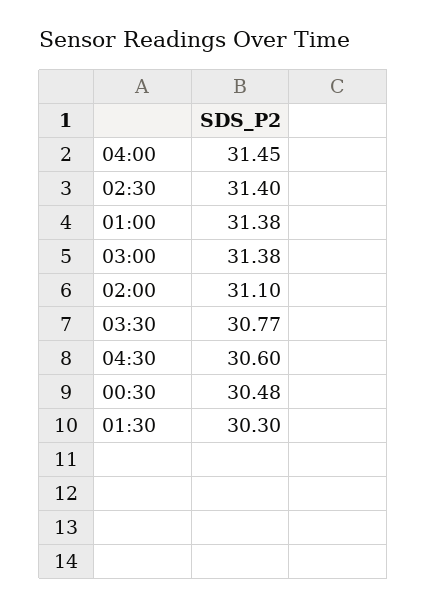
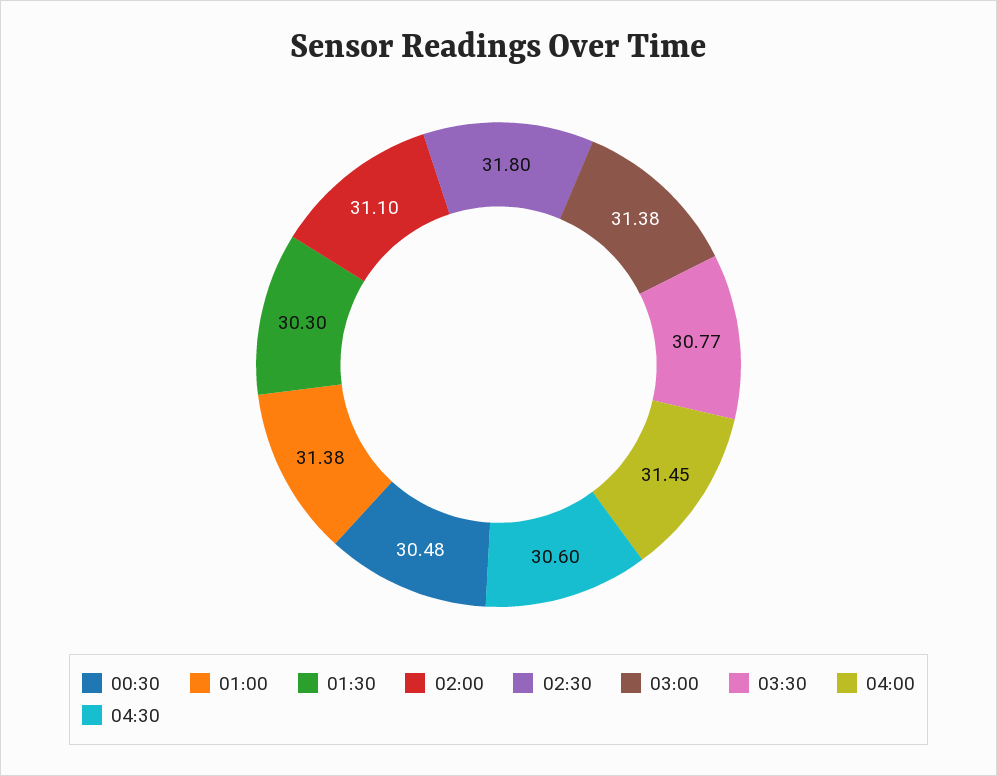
  {
    "04:00": 31.45,
-   "02:30": 31.4,
+   "02:30": 31.8,
    "01:00": 31.38,
    "03:00": 31.38,
    "02:00": 31.1,
    "03:30": 30.77,
    "04:30": 30.6,
    "00:30": 30.48,
    "01:30": 30.3
  }

